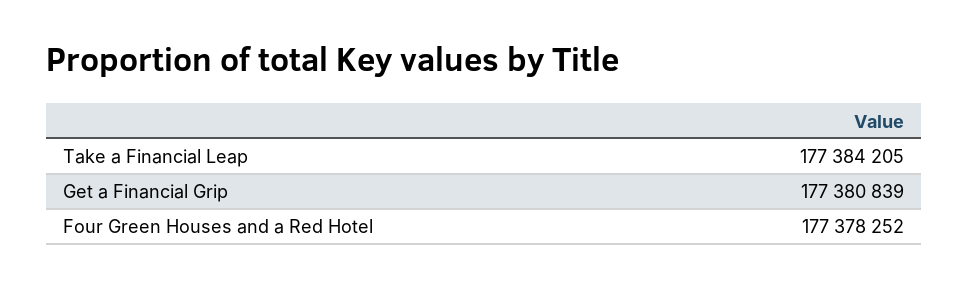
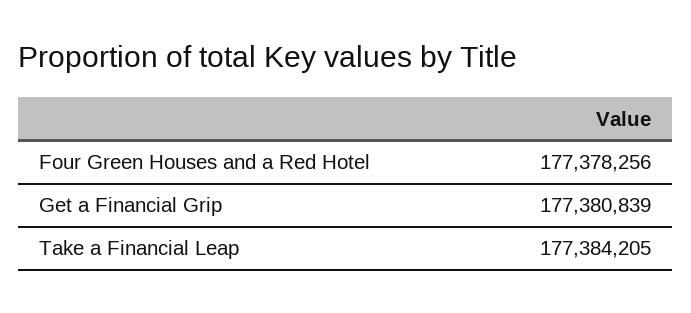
  {
    "Take a Financial Leap": 177384205,
    "Get a Financial Grip": 177380839,
-   "Four Green Houses and a Red Hotel": 177378252
+   "Four Green Houses and a Red Hotel": 177378256
  }

